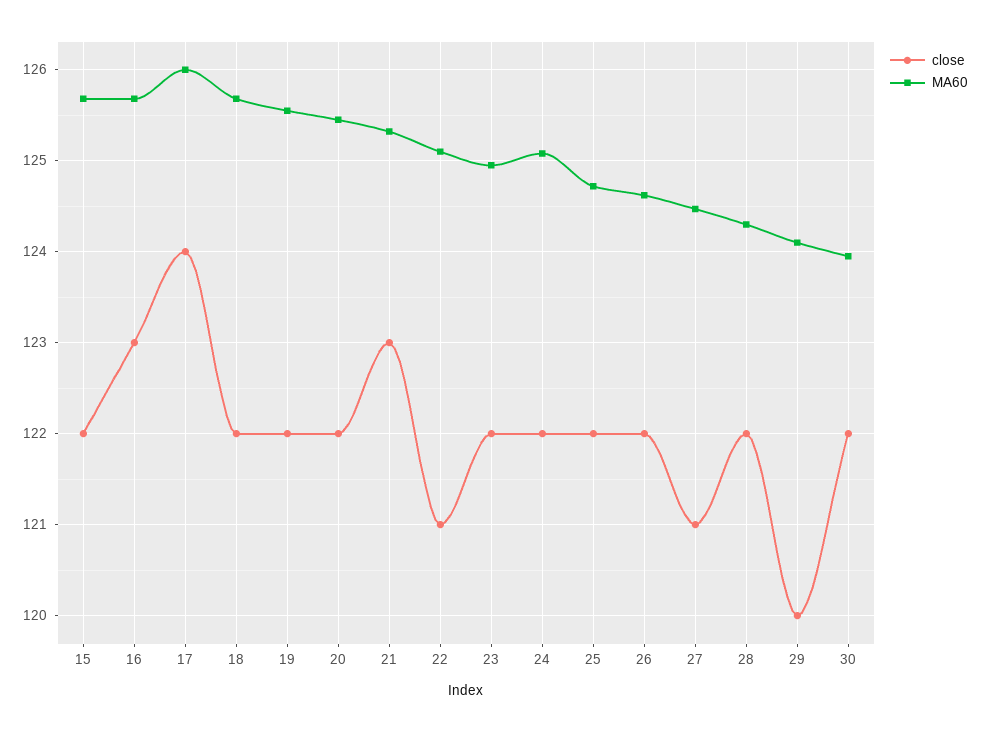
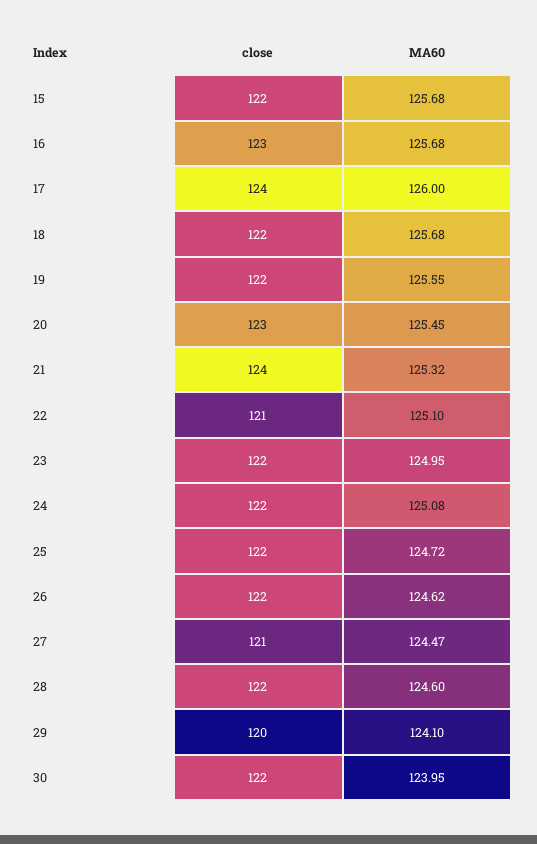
  {
    "close": {
      "15": 122,
      "16": 123,
      "17": 124,
      "18": 122,
      "19": 122,
-     "20": 122,
+     "20": 123,
-     "21": 123,
+     "21": 124,
      "22": 121,
      "23": 122,
      "24": 122,
      "25": 122,
      "26": 122,
      "27": 121,
      "28": 122,
      "29": 120,
      "30": 122
    },
    "MA60": {
      "15": 125.68,
      "16": 125.68,
      "17": 126,
      "18": 125.68,
      "19": 125.55,
      "20": 125.45,
      "21": 125.32,
      "22": 125.1,
      "23": 124.95,
      "24": 125.08,
      "25": 124.72,
      "26": 124.62,
      "27": 124.47,
-     "28": 124.3,
+     "28": 124.6,
      "29": 124.1,
      "30": 123.95
    }
  }

